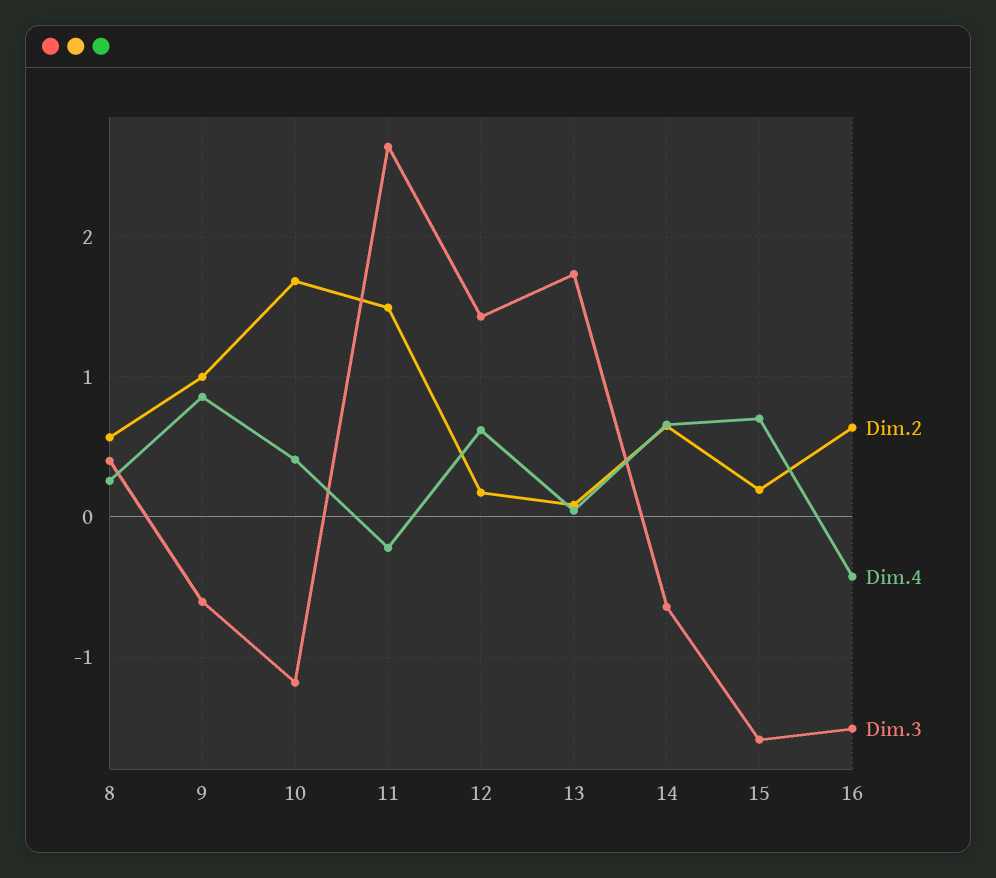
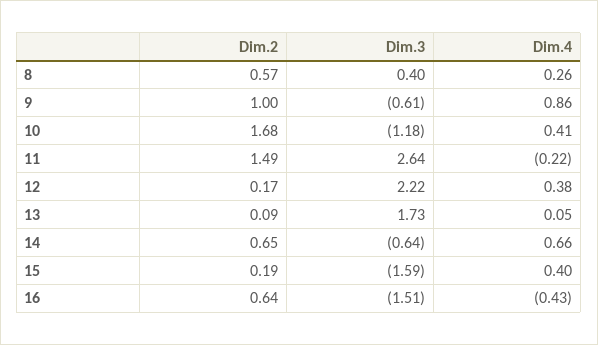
  {
    "Dim.2": {
      "8": 0.57,
      "9": 1,
      "10": 1.68,
      "11": 1.49,
      "12": 0.17,
      "13": 0.09,
      "14": 0.65,
      "15": 0.19,
      "16": 0.64
    },
    "Dim.4": {
      "8": 0.26,
      "9": 0.86,
      "10": 0.41,
      "11": -0.22,
-     "12": 0.6,
+     "12": 0.38,
      "13": 0.05,
      "14": 0.66,
-     "15": 0.7,
+     "15": 0.4,
      "16": -0.43
    },
    "Dim.3": {
      "8": 0.4,
      "9": -0.61,
      "10": -1.18,
      "11": 2.64,
-     "12": 1.4,
+     "12": 2.22,
      "13": 1.73,
      "14": -0.64,
      "15": -1.59,
      "16": -1.51
    }
  }

